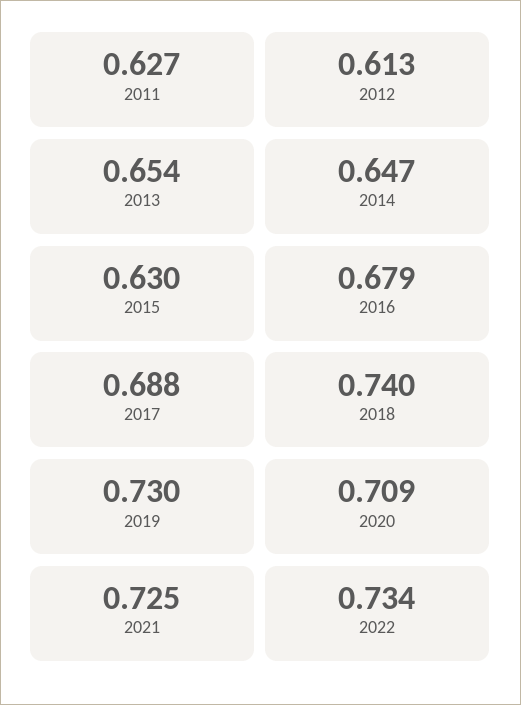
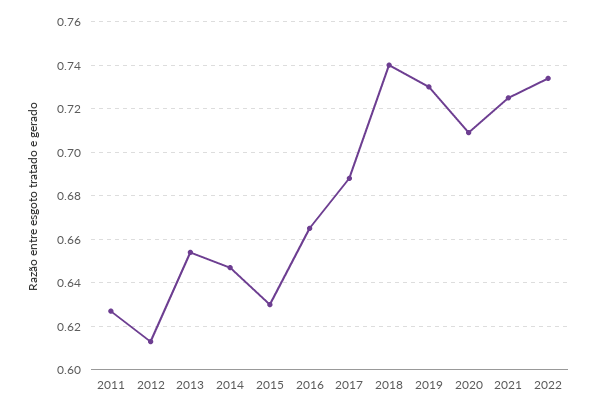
  {
    "2011": 0.627,
    "2012": 0.613,
    "2013": 0.654,
    "2014": 0.647,
    "2015": 0.63,
-   "2016": 0.679,
+   "2016": 0.665,
    "2017": 0.688,
    "2018": 0.74,
    "2019": 0.73,
    "2020": 0.709,
    "2021": 0.725,
    "2022": 0.734
  }

